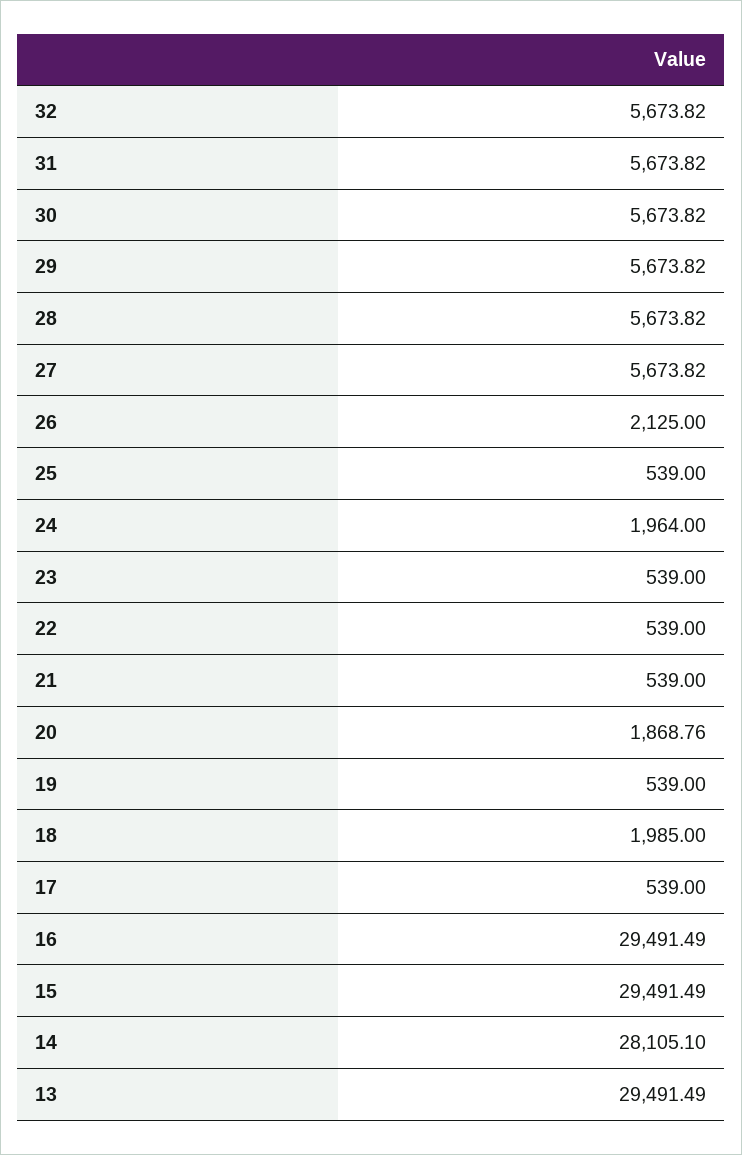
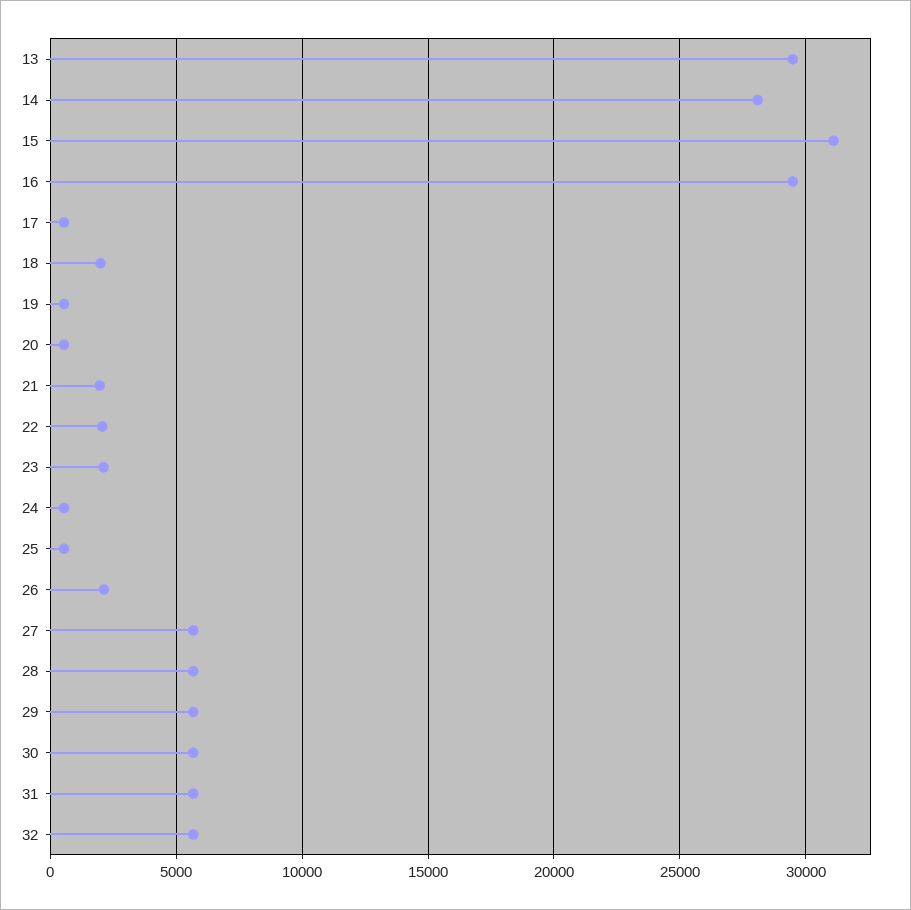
  {
    "32": 5673.82,
    "31": 5673.82,
    "30": 5673.82,
    "29": 5673.82,
    "28": 5673.82,
    "27": 5673.82,
    "26": 2125,
    "25": 539,
-   "24": 1964,
+   "24": 500,
-   "23": 539,
+   "23": 2000,
-   "22": 539,
+   "22": 2000,
-   "21": 539,
+   "21": 2000,
-   "20": 1868.76,
+   "20": 500,
    "19": 539,
    "18": 1985,
    "17": 539,
    "16": 29491.49,
-   "15": 29491.49,
+   "15": 31000,
    "14": 28105.1,
    "13": 29491.49
  }

